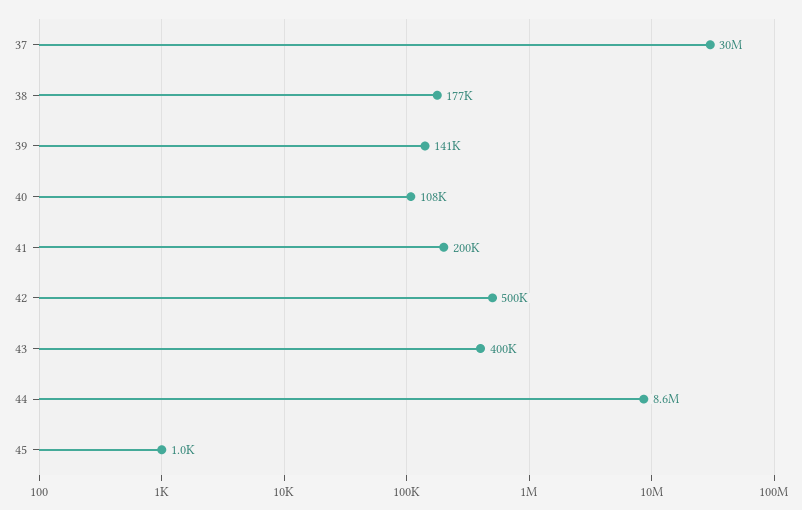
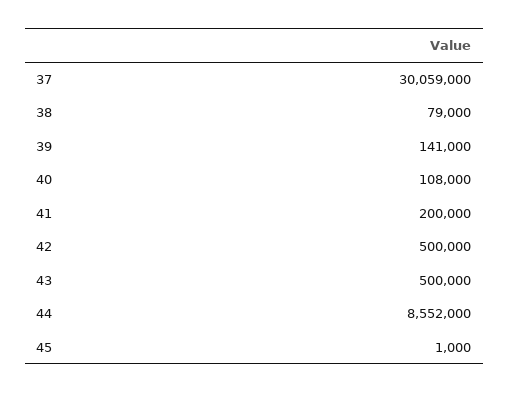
  {
    "37": 30059000,
-   "38": 177000,
+   "38": 79000,
    "39": 141000,
    "40": 108000,
    "41": 200000,
    "42": 500000,
-   "43": 400000,
+   "43": 500000,
    "44": 8552000,
    "45": 1000
  }

